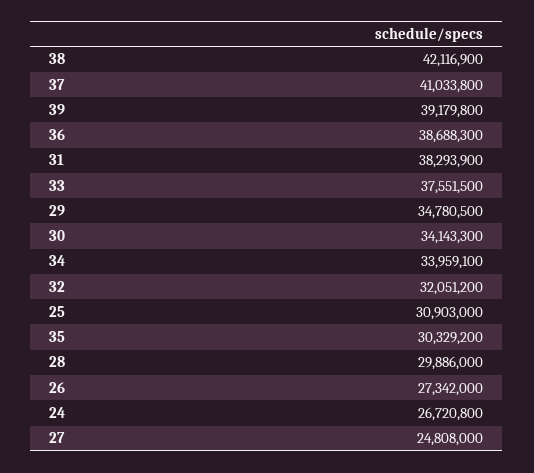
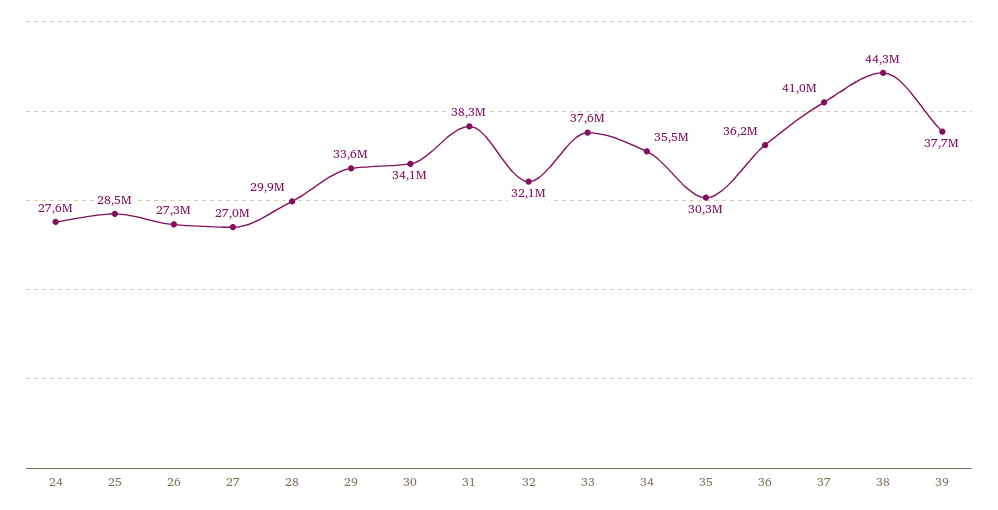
  {
-   "38": 42116900,
+   "38": 44300000,
    "37": 41033800,
-   "39": 39179800,
+   "39": 37700000,
-   "36": 38688300,
+   "36": 36200000,
    "31": 38293900,
    "33": 37551500,
-   "29": 34780500,
+   "29": 33600000,
    "30": 34143300,
-   "34": 33959100,
+   "34": 35500000,
    "32": 32051200,
-   "25": 30903000,
+   "25": 28500000,
    "35": 30329200,
    "28": 29886000,
    "26": 27342000,
-   "24": 26720800,
+   "24": 27600000,
-   "27": 24808000
+   "27": 27000000
  }

